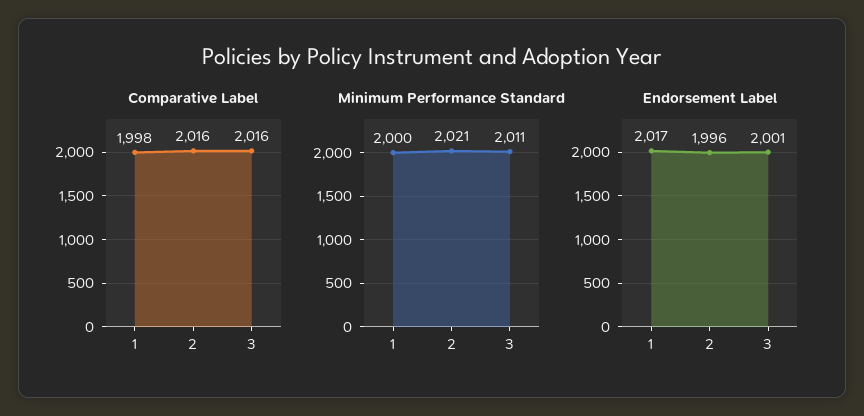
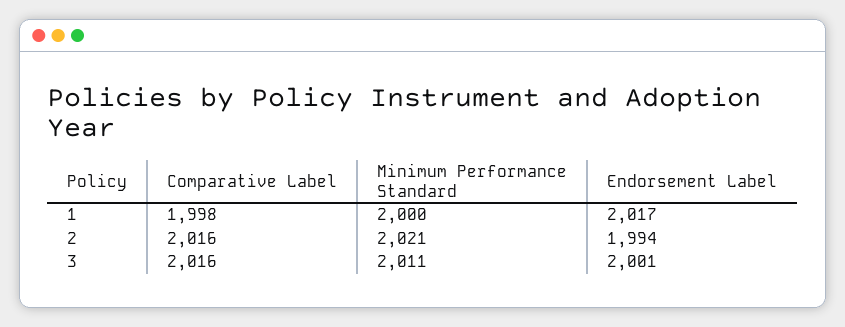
  {
    "Comparative Label": {
      "1": 1998,
      "2": 2016,
      "3": 2016
    },
    "Minimum Performance Standard": {
      "1": 2000,
      "2": 2021,
      "3": 2011
    },
    "Endorsement Label": {
      "1": 2017,
-     "2": 1996,
+     "2": 1994,
      "3": 2001
    }
  }

